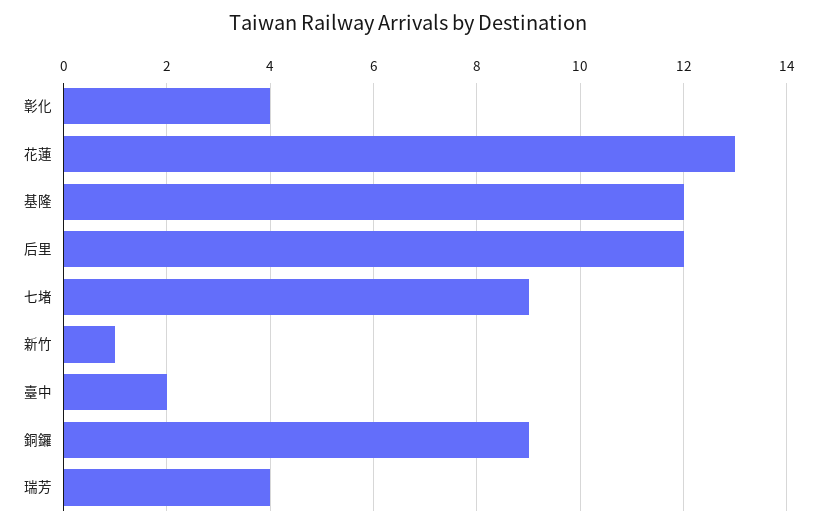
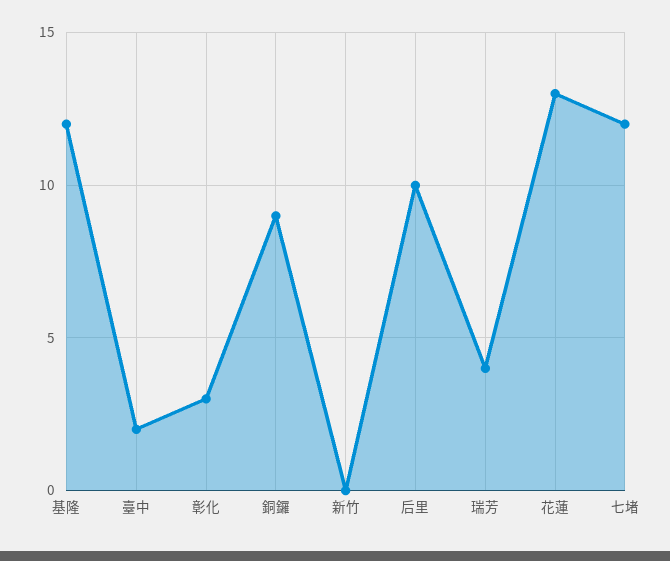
  {
-   "彰化": 4,
+   "彰化": 3,
    "花蓮": 13,
    "基隆": 12,
-   "后里": 12,
+   "后里": 10,
-   "七堵": 9,
+   "七堵": 12,
-   "新竹": 1,
+   "新竹": 0,
    "臺中": 2,
    "銅鑼": 9,
    "瑞芳": 4
  }

